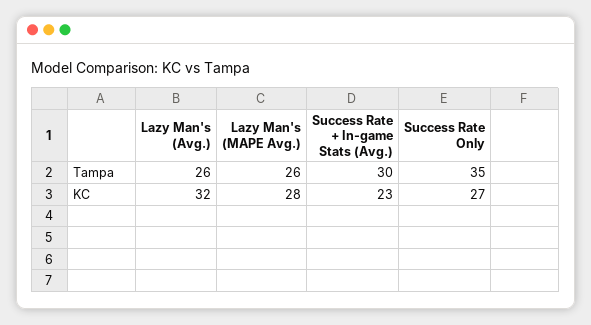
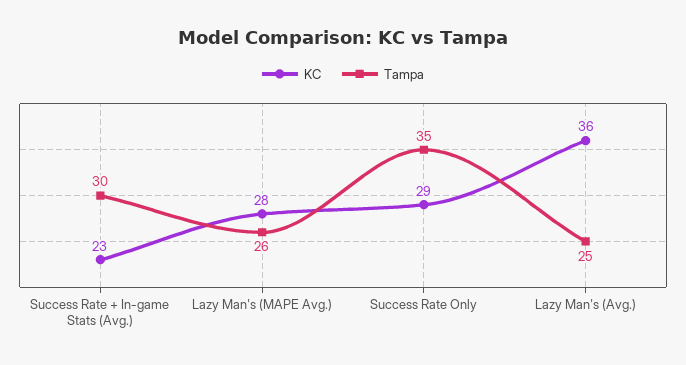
  {
    "Tampa": {
-     "Lazy Man's (Avg.)": 26,
+     "Lazy Man's (Avg.)": 25,
      "Lazy Man's (MAPE Avg.)": 26,
      "Success Rate + In-game Stats (Avg.)": 30,
      "Success Rate Only": 35
    },
    "KC": {
-     "Lazy Man's (Avg.)": 32,
+     "Lazy Man's (Avg.)": 36,
      "Lazy Man's (MAPE Avg.)": 28,
      "Success Rate + In-game Stats (Avg.)": 23,
-     "Success Rate Only": 27
+     "Success Rate Only": 29
    }
  }

